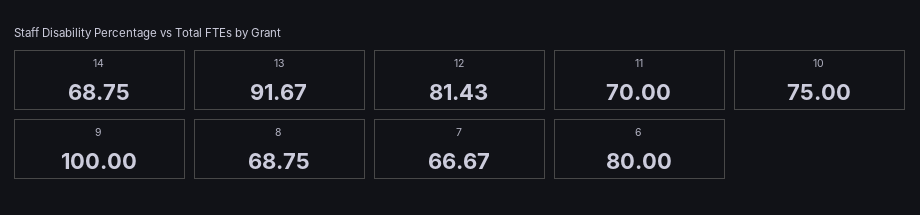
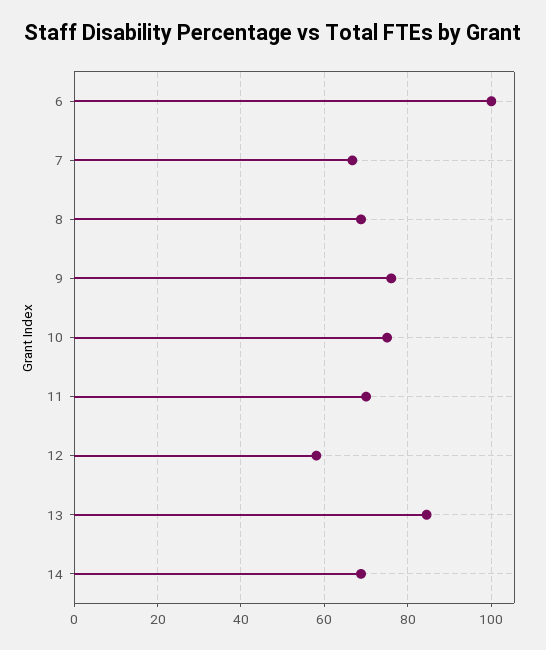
  {
    "14": 68.75,
-   "13": 91.67,
+   "13": 84,
-   "12": 81.43,
+   "12": 58,
    "11": 70,
    "10": 75,
-   "9": 100,
+   "9": 76,
    "8": 68.75,
    "7": 66.67,
-   "6": 80
+   "6": 100
  }

